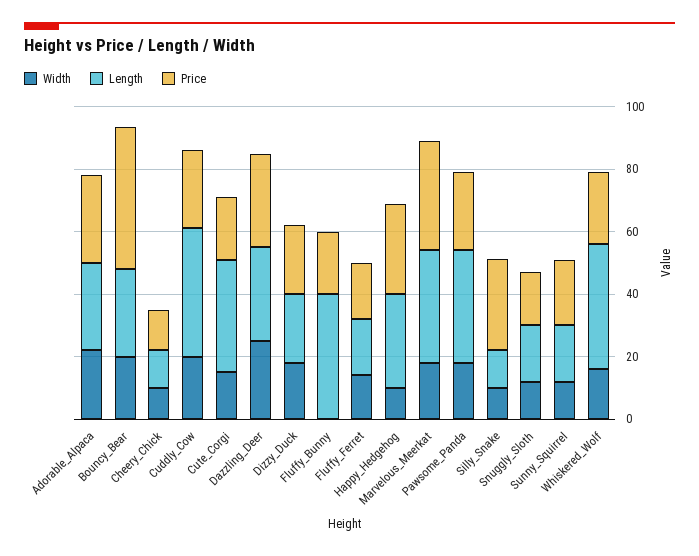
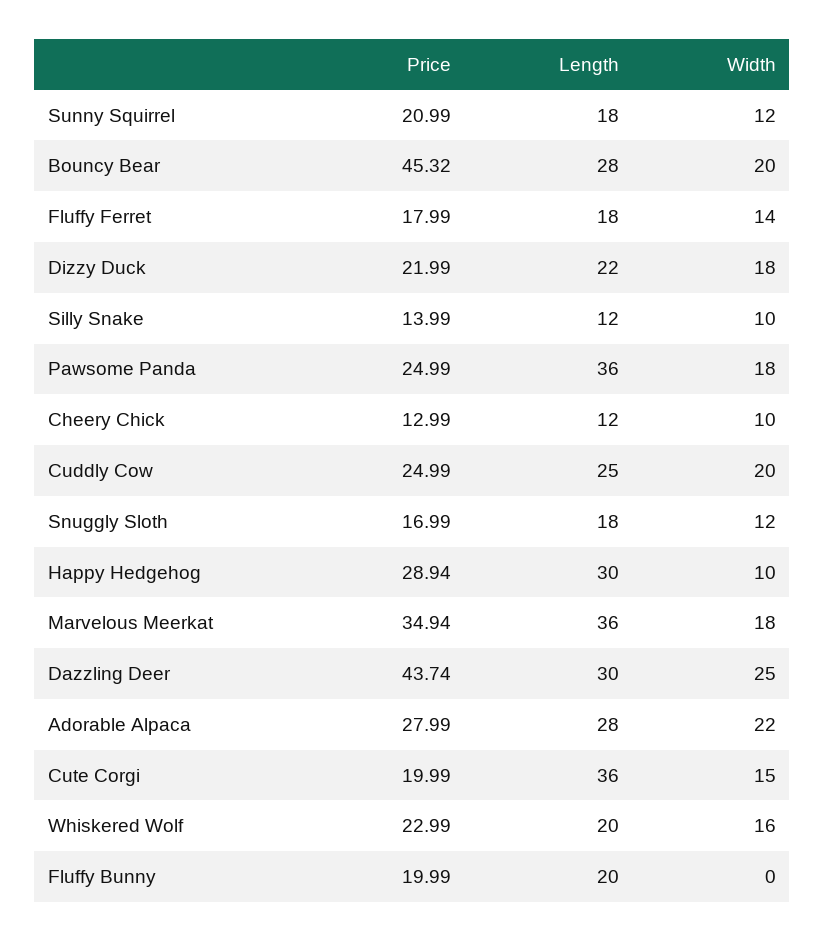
  {
    "Width": {
      "Adorable_Alpaca": 22,
      "Bouncy_Bear": 20,
      "Cheery_Chick": 10,
      "Cuddly_Cow": 20,
      "Cute_Corgi": 15,
      "Dazzling_Deer": 25,
      "Dizzy_Duck": 18,
      "Fluffy_Bunny": 0,
      "Fluffy_Ferret": 14,
      "Happy_Hedgehog": 10,
      "Marvelous_Meerkat": 18,
      "Pawsome_Panda": 18,
      "Silly_Snake": 10,
      "Snuggly_Sloth": 12,
      "Sunny_Squirrel": 12,
      "Whiskered_Wolf": 16
    },
    "Length": {
      "Adorable_Alpaca": 28,
      "Bouncy_Bear": 28,
      "Cheery_Chick": 12,
-     "Cuddly_Cow": 40,
+     "Cuddly_Cow": 25,
      "Cute_Corgi": 36,
      "Dazzling_Deer": 30,
      "Dizzy_Duck": 22,
-     "Fluffy_Bunny": 40,
+     "Fluffy_Bunny": 20,
      "Fluffy_Ferret": 18,
      "Happy_Hedgehog": 30,
      "Marvelous_Meerkat": 36,
      "Pawsome_Panda": 36,
      "Silly_Snake": 12,
      "Snuggly_Sloth": 18,
      "Sunny_Squirrel": 18,
-     "Whiskered_Wolf": 40
+     "Whiskered_Wolf": 20
    },
    "Price": {
      "Adorable_Alpaca": 27.99,
      "Bouncy_Bear": 45.32,
      "Cheery_Chick": 12.99,
      "Cuddly_Cow": 24.99,
      "Cute_Corgi": 19.99,
-     "Dazzling_Deer": 30,
+     "Dazzling_Deer": 43.74,
      "Dizzy_Duck": 21.99,
      "Fluffy_Bunny": 19.99,
      "Fluffy_Ferret": 17.99,
      "Happy_Hedgehog": 28.94,
      "Marvelous_Meerkat": 34.94,
      "Pawsome_Panda": 24.99,
-     "Silly_Snake": 30,
+     "Silly_Snake": 13.99,
      "Snuggly_Sloth": 16.99,
      "Sunny_Squirrel": 20.99,
      "Whiskered_Wolf": 22.99
    }
  }

